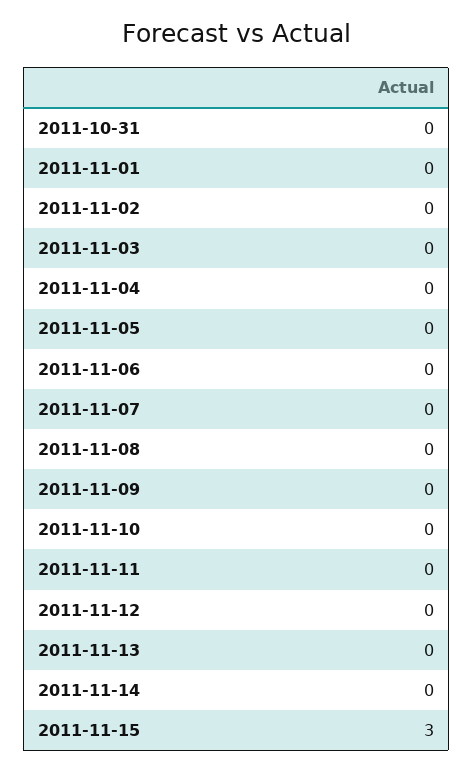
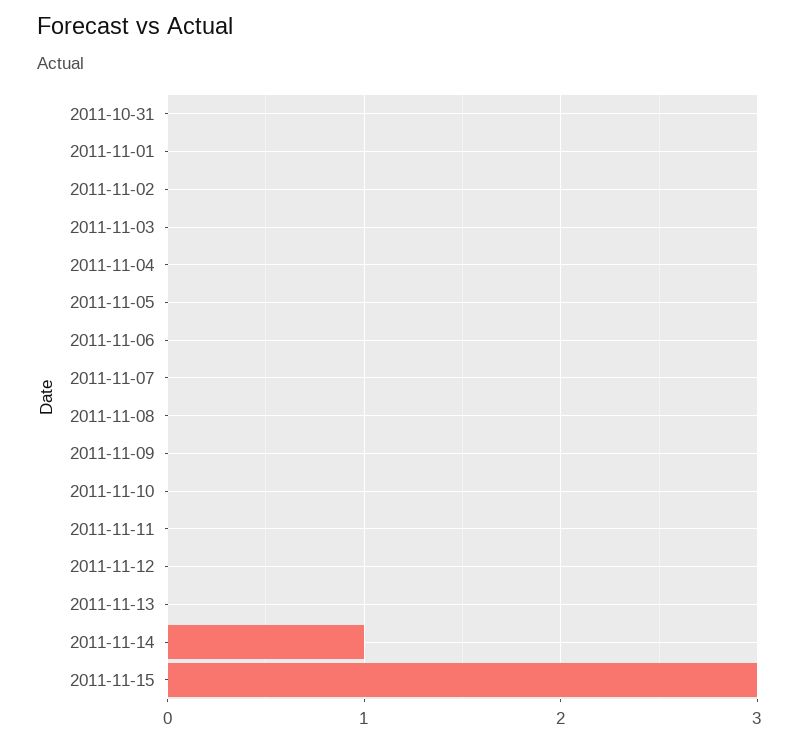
  {
    "2011-10-31": 0,
    "2011-11-01": 0,
    "2011-11-02": 0,
    "2011-11-03": 0,
    "2011-11-04": 0,
    "2011-11-05": 0,
    "2011-11-06": 0,
    "2011-11-07": 0,
    "2011-11-08": 0,
    "2011-11-09": 0,
    "2011-11-10": 0,
    "2011-11-11": 0,
    "2011-11-12": 0,
    "2011-11-13": 0,
-   "2011-11-14": 0,
+   "2011-11-14": 1,
    "2011-11-15": 3
  }

